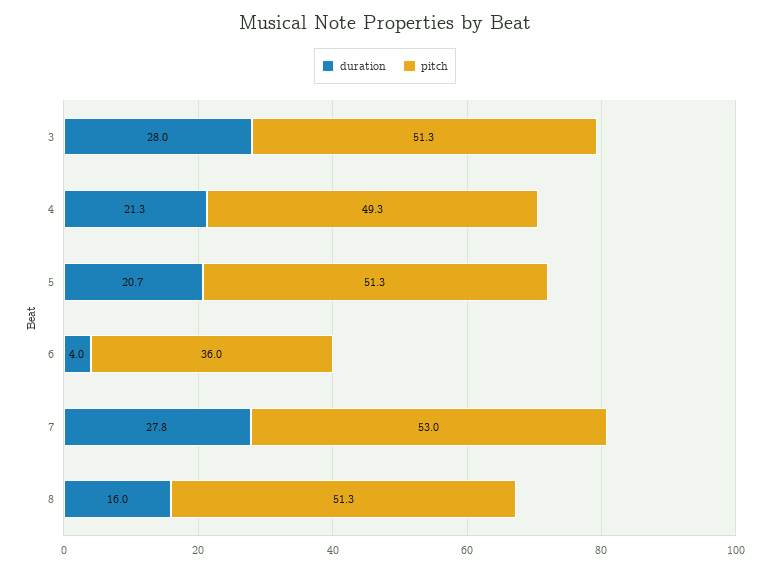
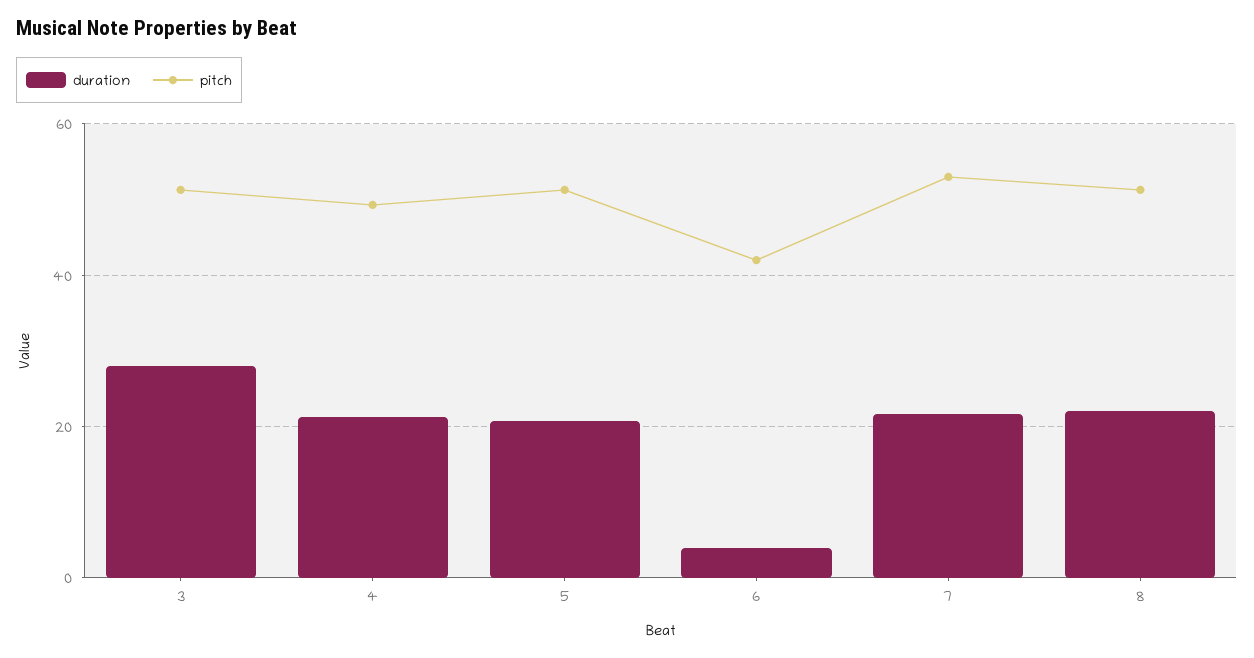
  {
    "duration": {
      "3": 28,
      "4": 21.3,
      "5": 20.7,
      "6": 4,
-     "7": 27.8,
+     "7": 22,
-     "8": 16
+     "8": 22
    },
    "pitch": {
      "3": 51.3,
      "4": 49.3,
      "5": 51.3,
-     "6": 36,
+     "6": 42,
      "7": 53,
      "8": 51.3
    }
  }

